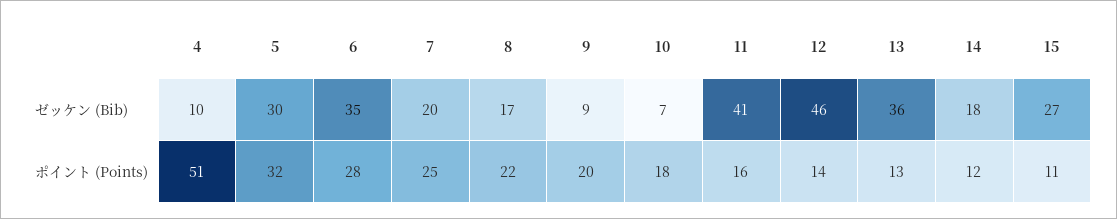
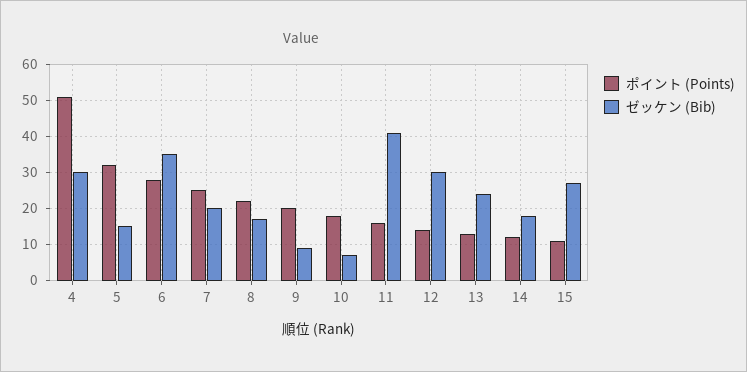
  {
    "ゼッケン (Bib)": {
-     "4": 10,
+     "4": 30,
-     "5": 30,
+     "5": 15,
      "6": 35,
      "7": 20,
      "8": 17,
      "9": 9,
      "10": 7,
      "11": 41,
-     "12": 46,
+     "12": 30,
-     "13": 36,
+     "13": 25,
      "14": 18,
      "15": 27
    },
    "ポイント (Points)": {
      "4": 51,
      "5": 32,
      "6": 28,
      "7": 25,
      "8": 22,
      "9": 20,
      "10": 18,
      "11": 16,
      "12": 14,
      "13": 13,
      "14": 12,
      "15": 11
    }
  }

